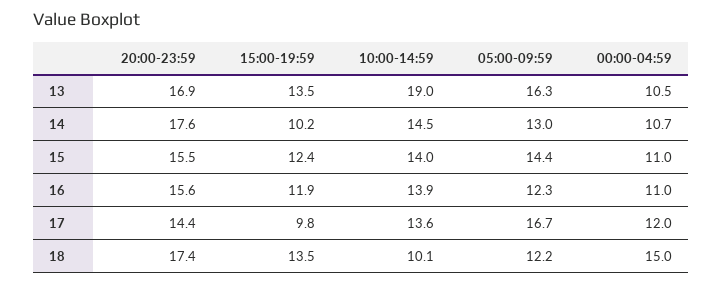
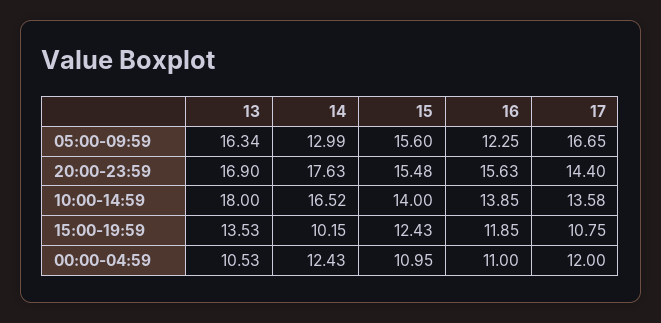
  {
    "20:00-23:59": {
      "13": 16.9,
      "14": 17.63,
      "15": 15.48,
      "16": 15.63,
-     "17": 14.4,
+     "17": 14.4
-     "18": 17.4
    },
    "15:00-19:59": {
      "13": 13.53,
      "14": 10.15,
      "15": 12.43,
      "16": 11.85,
-     "17": 9.8,
+     "17": 10.75
-     "18": 13.5
    },
    "10:00-14:59": {
-     "13": 19,
+     "13": 18,
-     "14": 14.5,
+     "14": 16.52,
      "15": 14,
      "16": 13.85,
-     "17": 13.58,
+     "17": 13.58
-     "18": 10.1
    },
    "05:00-09:59": {
      "13": 16.34,
      "14": 12.99,
-     "15": 14.4,
+     "15": 15.6,
      "16": 12.25,
-     "17": 16.65,
+     "17": 16.65
-     "18": 12.2
    },
    "00:00-04:59": {
      "13": 10.53,
-     "14": 10.7,
+     "14": 12.43,
      "15": 10.95,
      "16": 11,
-     "17": 12,
+     "17": 12
-     "18": 15
    }
  }

